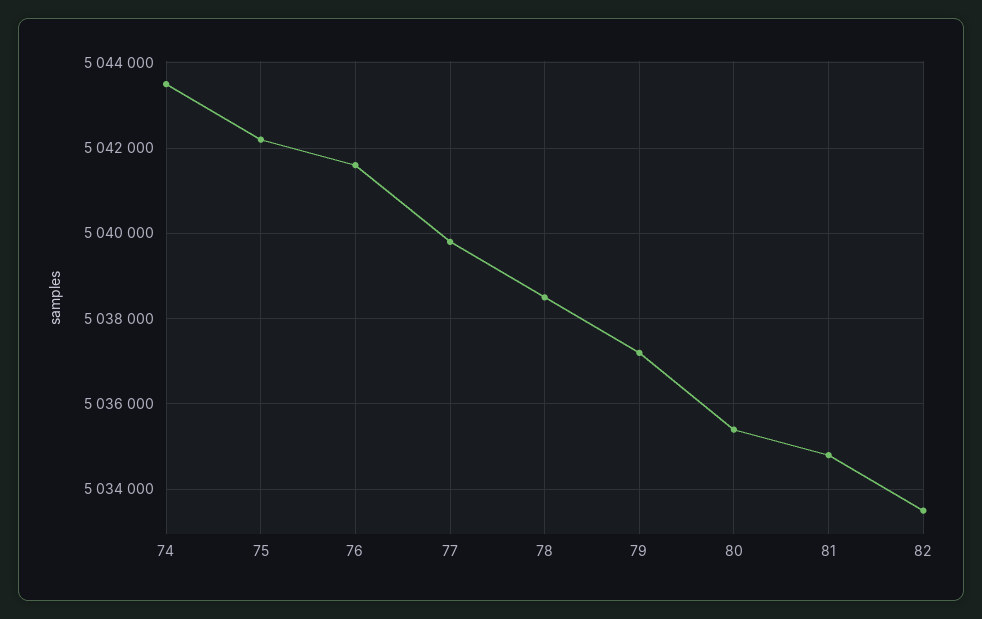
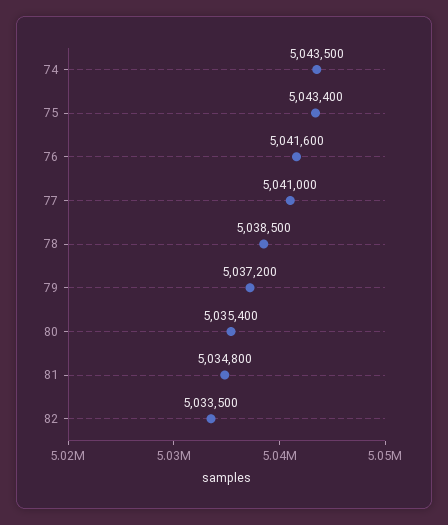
  {
    "74": 5043500,
-   "75": 5042200,
+   "75": 5043400,
    "76": 5041600,
-   "77": 5039800,
+   "77": 5041000,
    "78": 5038500,
    "79": 5037200,
    "80": 5035400,
    "81": 5034800,
    "82": 5033500
  }

